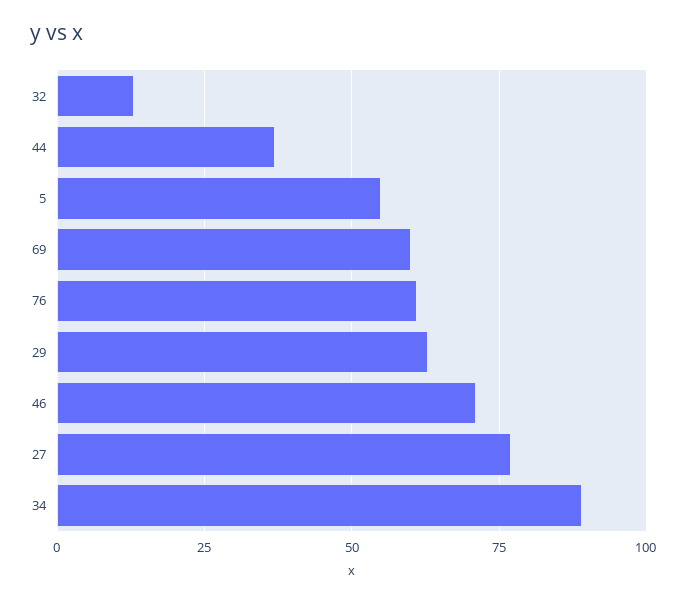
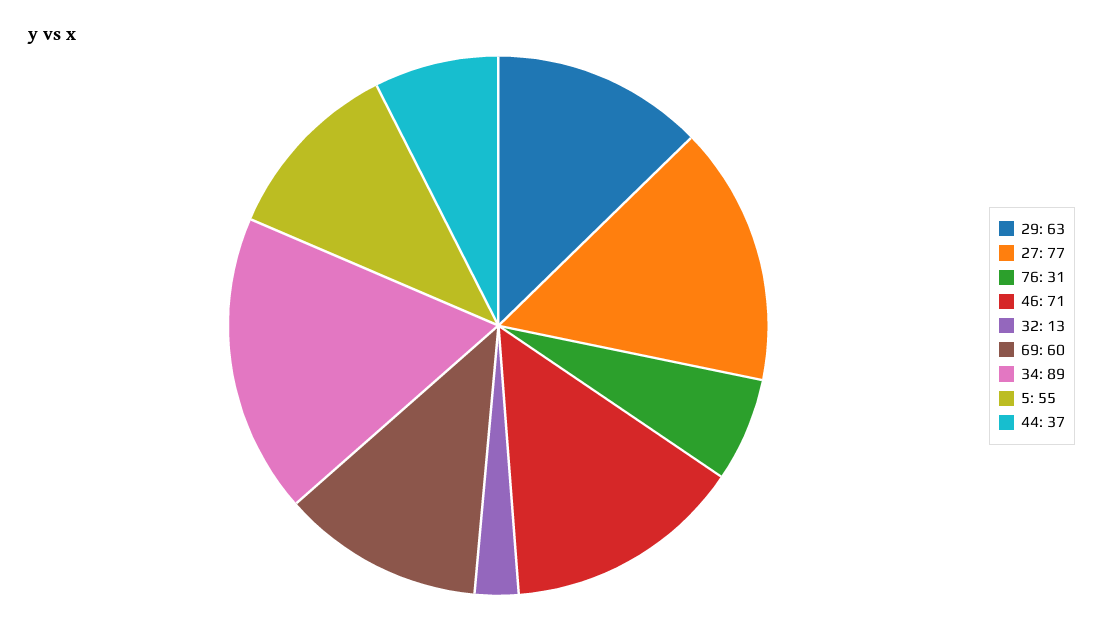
  {
    "32": 13,
    "44": 37,
    "5": 55,
    "69": 60,
-   "76": 60,
+   "76": 31,
    "29": 63,
    "46": 71,
    "27": 77,
    "34": 89
  }

